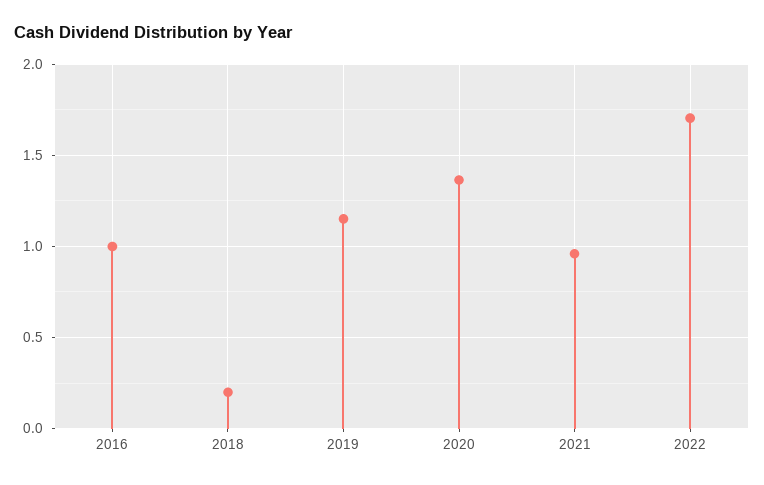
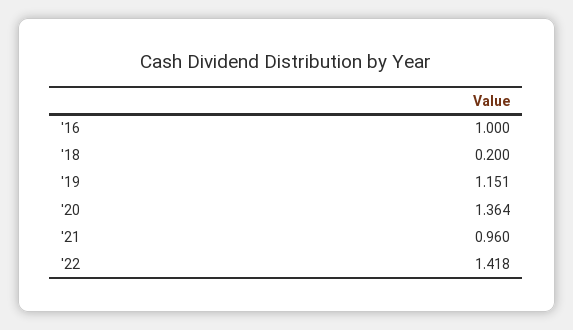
  {
    "2016": 1,
    "2018": 0.2,
    "2019": 1.151,
    "2020": 1.364,
    "2021": 0.96,
-   "2022": 1.7
+   "2022": 1.418
  }

